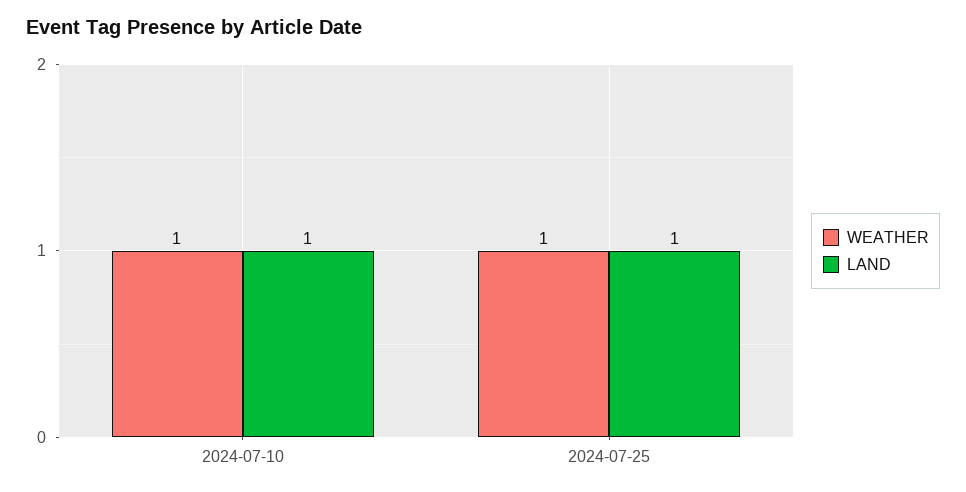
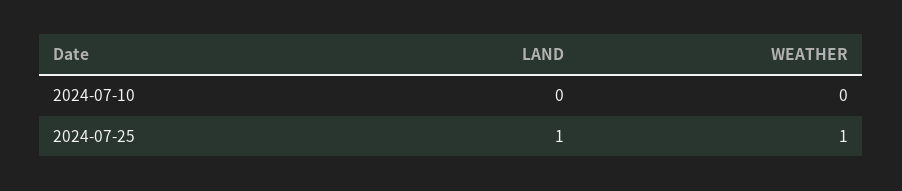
  {
    "WEATHER": {
-     "2024-07-10": 1,
+     "2024-07-10": 0,
      "2024-07-25": 1
    },
    "LAND": {
-     "2024-07-10": 1,
+     "2024-07-10": 0,
      "2024-07-25": 1
    }
  }

